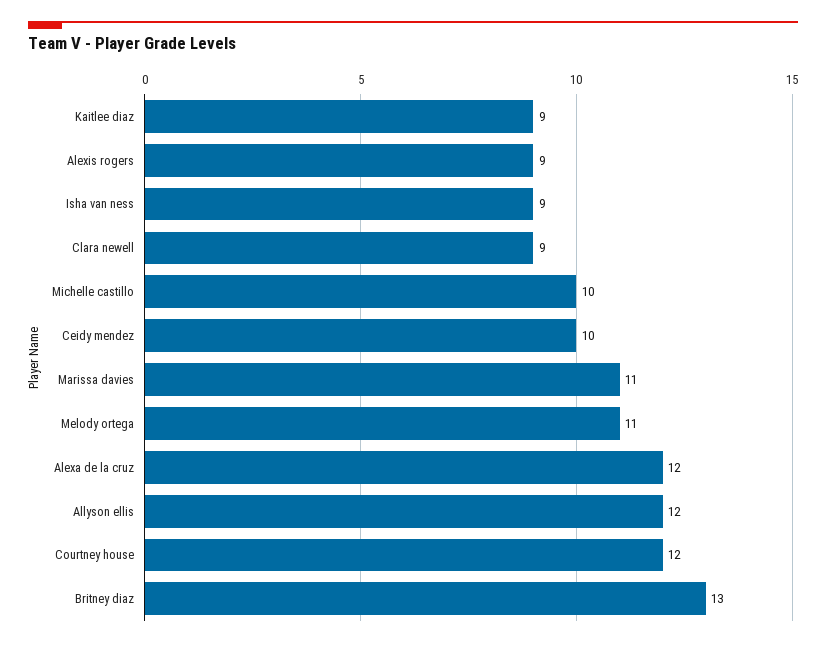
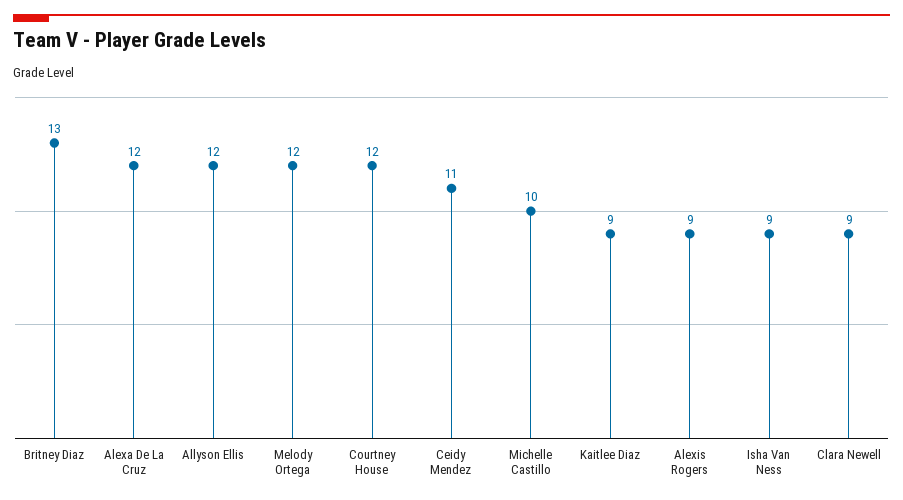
  {
    "Kaitlee diaz": 9,
    "Alexis rogers": 9,
    "Isha van ness": 9,
    "Clara newell": 9,
    "Michelle castillo": 10,
-   "Ceidy mendez": 10,
+   "Ceidy mendez": 11,
-   "Marissa davies": 11,
-   "Melody ortega": 11,
+   "Melody ortega": 12,
    "Alexa de la cruz": 12,
    "Allyson ellis": 12,
    "Courtney house": 12,
    "Britney diaz": 13
  }

